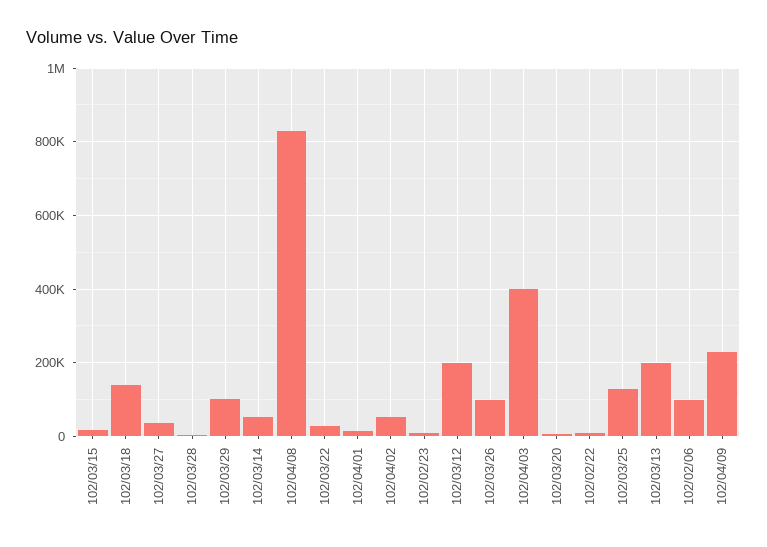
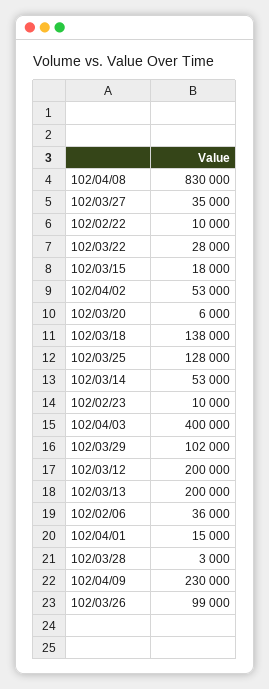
  {
    "102/03/15": 18000,
    "102/03/18": 138000,
    "102/03/27": 35000,
    "102/03/28": 3000,
    "102/03/29": 102000,
    "102/03/14": 53000,
    "102/04/08": 830000,
    "102/03/22": 28000,
    "102/04/01": 15000,
    "102/04/02": 53000,
    "102/02/23": 10000,
    "102/03/12": 200000,
    "102/03/26": 99000,
    "102/04/03": 400000,
    "102/03/20": 6000,
    "102/02/22": 10000,
    "102/03/25": 128000,
    "102/03/13": 200000,
-   "102/02/06": 100000,
+   "102/02/06": 36000,
    "102/04/09": 230000
  }

